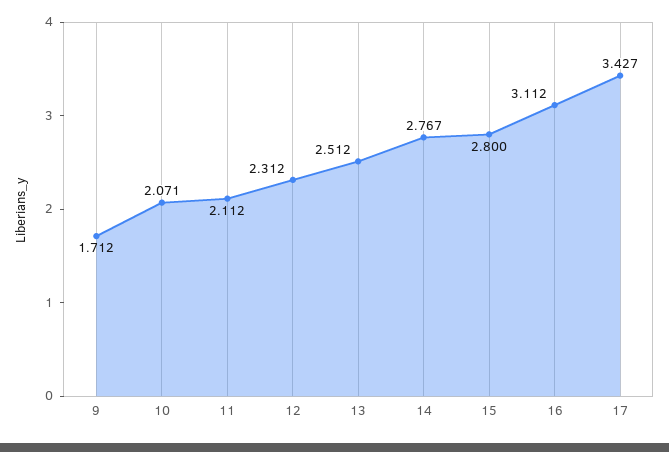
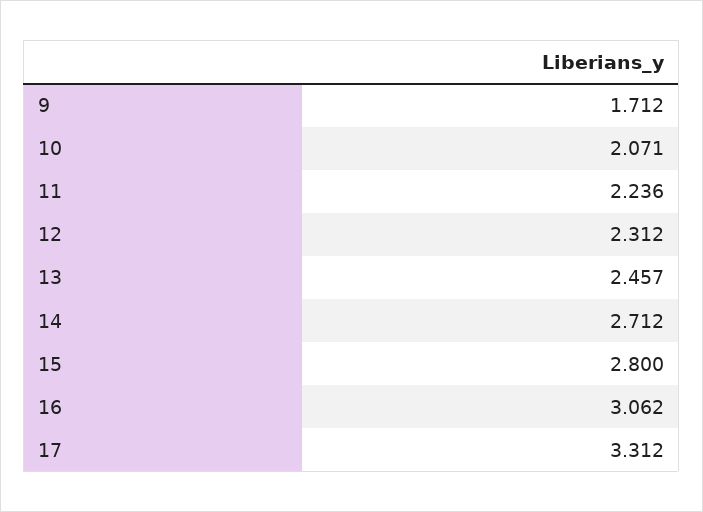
  {
    "9": 1.712,
    "10": 2.071,
-   "11": 2.112,
+   "11": 2.236,
    "12": 2.312,
-   "13": 2.512,
+   "13": 2.457,
-   "14": 2.767,
+   "14": 2.712,
    "15": 2.8,
-   "16": 3.112,
+   "16": 3.062,
-   "17": 3.427
+   "17": 3.312
  }

